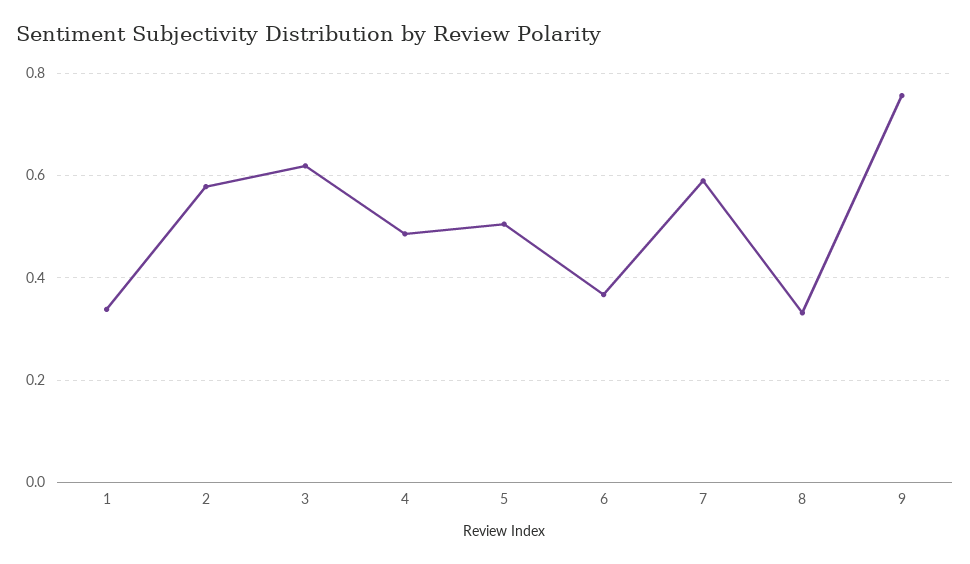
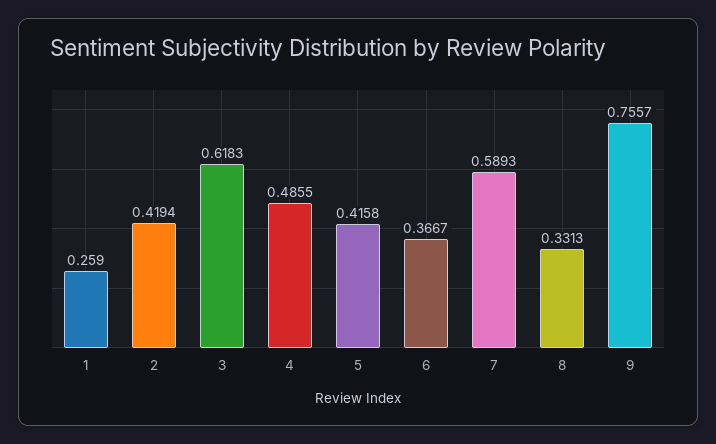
  {
-   "1": 0.34,
+   "1": 0.259,
-   "2": 0.58,
+   "2": 0.4194,
    "3": 0.6183,
    "4": 0.4855,
-   "5": 0.5,
+   "5": 0.4158,
    "6": 0.3667,
    "7": 0.5893,
    "8": 0.3313,
    "9": 0.7557
  }

